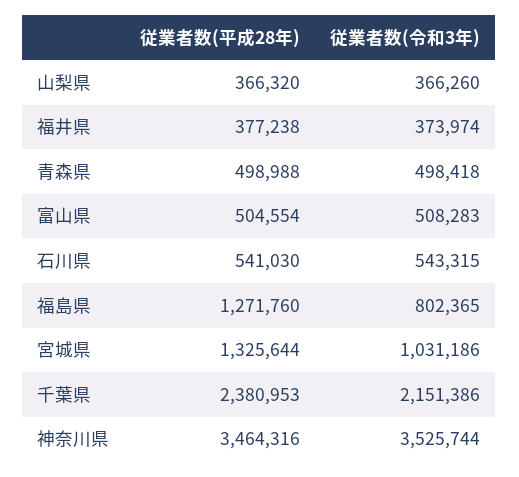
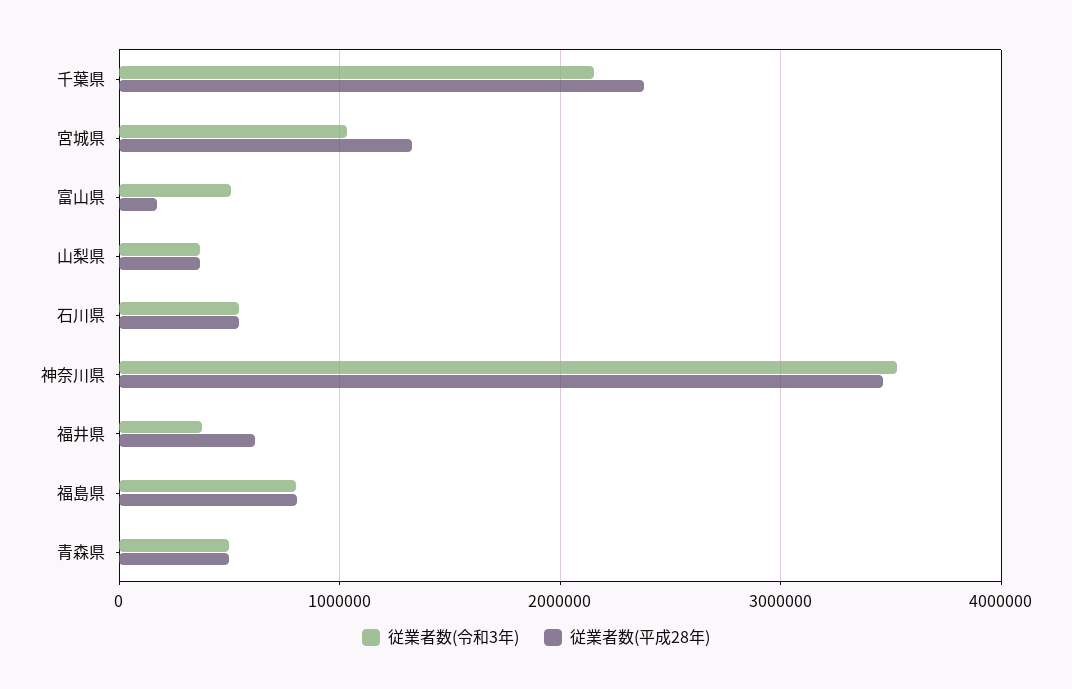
  {
    "従業者数(平成28年)": {
      "山梨県": 366320,
-     "福井県": 377238,
+     "福井県": 600000,
      "青森県": 498988,
-     "富山県": 504554,
+     "富山県": 200000,
      "石川県": 541030,
-     "福島県": 1271760,
+     "福島県": 800000,
      "宮城県": 1325644,
      "千葉県": 2380953,
      "神奈川県": 3464316
    },
    "従業者数(令和3年)": {
      "山梨県": 366260,
      "福井県": 373974,
      "青森県": 498418,
      "富山県": 508283,
      "石川県": 543315,
      "福島県": 802365,
      "宮城県": 1031186,
      "千葉県": 2151386,
      "神奈川県": 3525744
    }
  }

